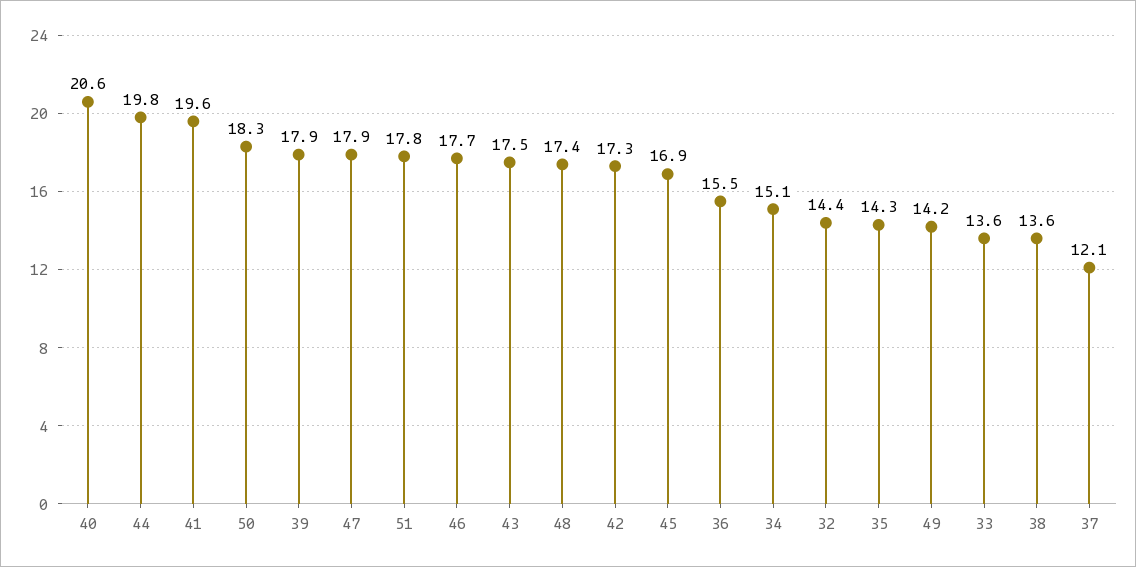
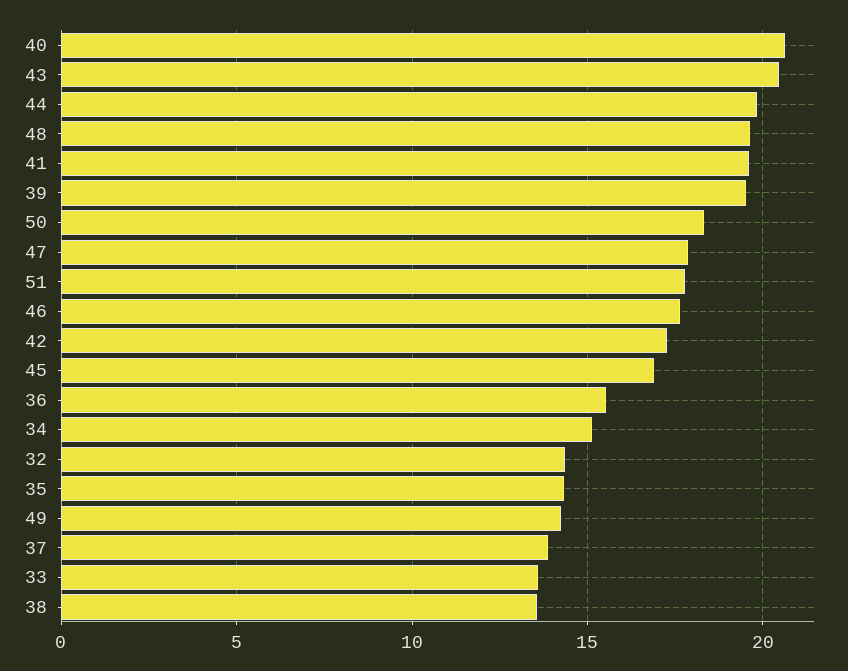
  {
    "40": 20.6,
    "44": 19.8,
    "41": 19.6,
    "50": 18.3,
-   "39": 17.9,
+   "39": 19.5,
    "47": 17.9,
    "51": 17.8,
    "46": 17.7,
-   "43": 17.5,
+   "43": 20.5,
-   "48": 17.4,
+   "48": 19.5,
    "42": 17.3,
    "45": 16.9,
    "36": 15.5,
    "34": 15.1,
    "32": 14.4,
    "35": 14.3,
    "49": 14.2,
    "33": 13.6,
    "38": 13.6,
-   "37": 12.1
+   "37": 14
  }

